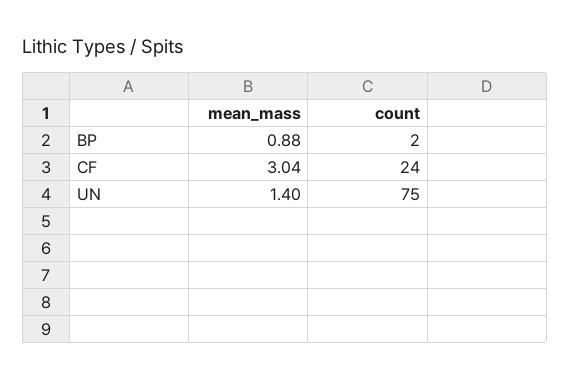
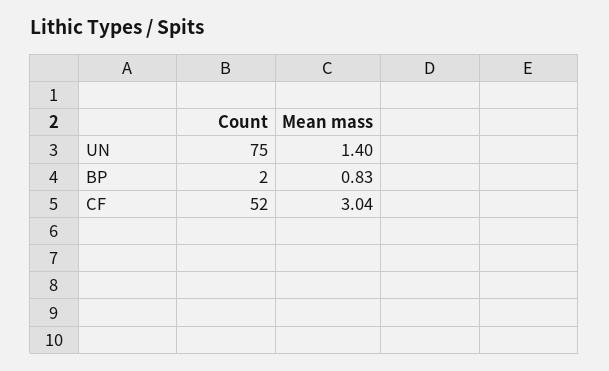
  {
    "mean_mass": {
-     "BP": 0.88,
+     "BP": 0.83,
      "CF": 3.04,
      "UN": 1.4
    },
    "count": {
      "BP": 2,
-     "CF": 24,
+     "CF": 52,
      "UN": 75
    }
  }

